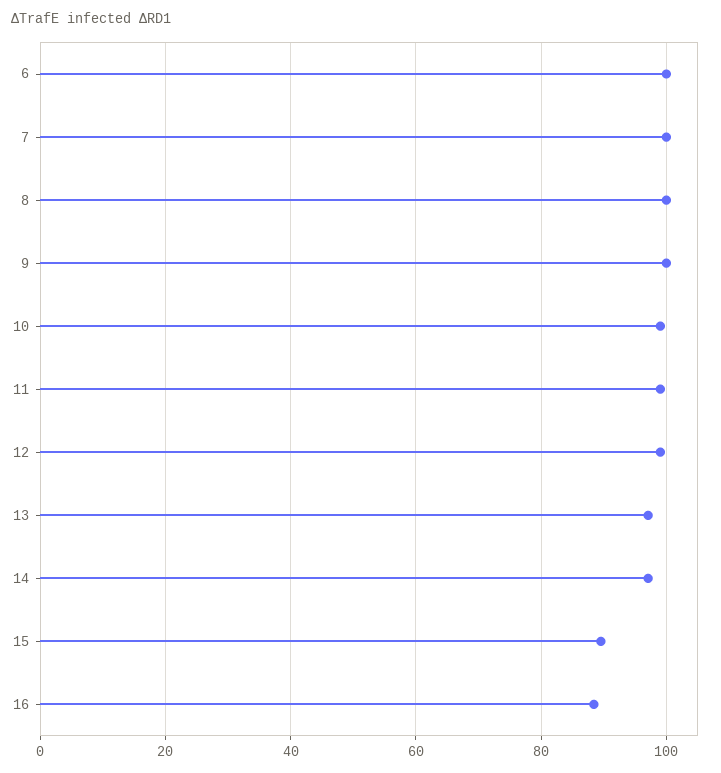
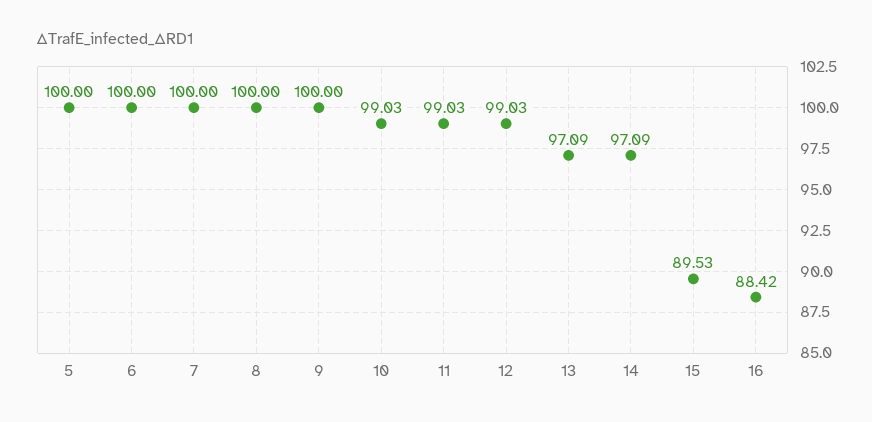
  {
    "6": 100,
    "7": 100,
    "8": 100,
    "9": 100,
    "10": 99.03,
    "11": 99.03,
    "12": 99.03,
    "13": 97.09,
    "14": 97.09,
    "15": 89.53,
-   "16": 88.42
+   "16": 88.42,
+   "5": 100
  }

